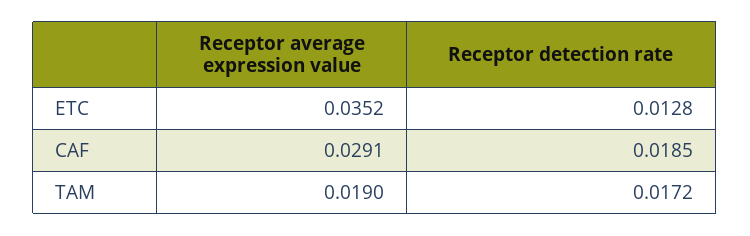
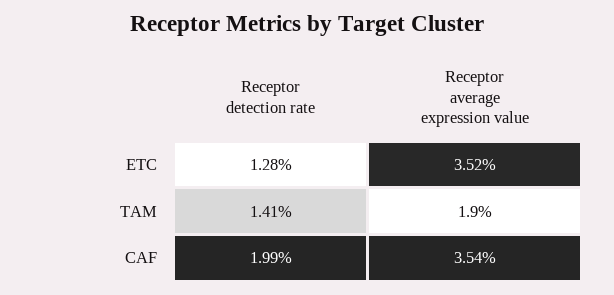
  {
    "Receptor average expression value": {
      "ETC": 0.0352,
-     "CAF": 0.0291,
+     "CAF": 0.0354,
      "TAM": 0.019
    },
    "Receptor detection rate": {
      "ETC": 0.0128,
-     "CAF": 0.0185,
+     "CAF": 0.0199,
-     "TAM": 0.0172
+     "TAM": 0.0141
    }
  }

